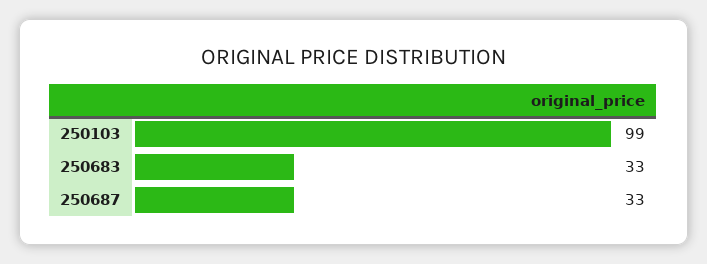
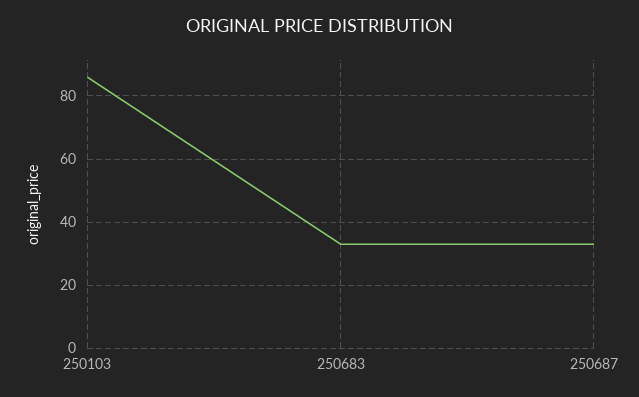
  {
-   "250103": 99,
+   "250103": 85,
    "250683": 33,
    "250687": 33
  }

